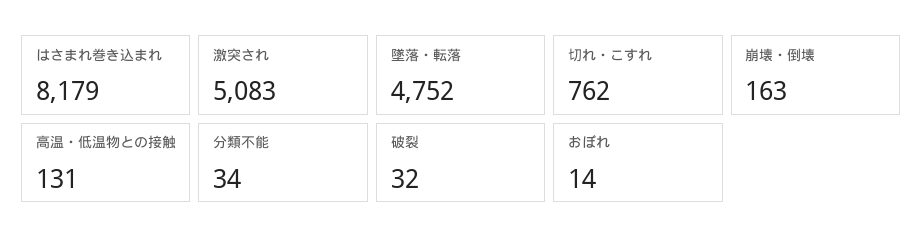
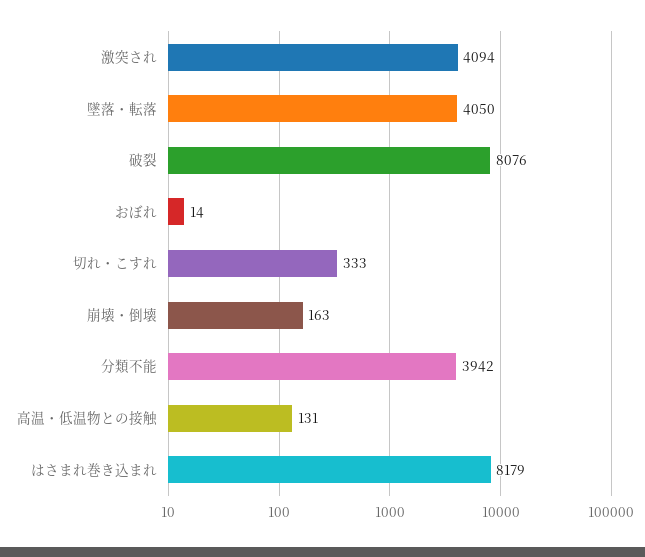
  {
    "はさまれ巻き込まれ": 8179,
-   "激突され": 5083,
+   "激突され": 4094,
-   "墜落・転落": 4752,
+   "墜落・転落": 4050,
-   "切れ・こすれ": 762,
+   "切れ・こすれ": 333,
    "崩壊・倒壊": 163,
    "高温・低温物との接触": 131,
-   "分類不能": 34,
+   "分類不能": 3942,
-   "破裂": 32,
+   "破裂": 8076,
    "おぼれ": 14
  }

